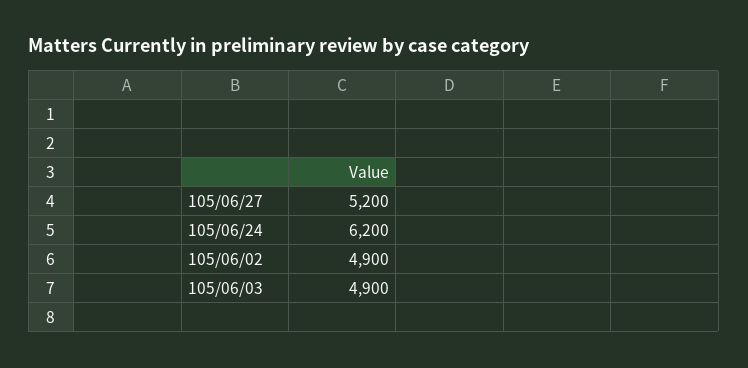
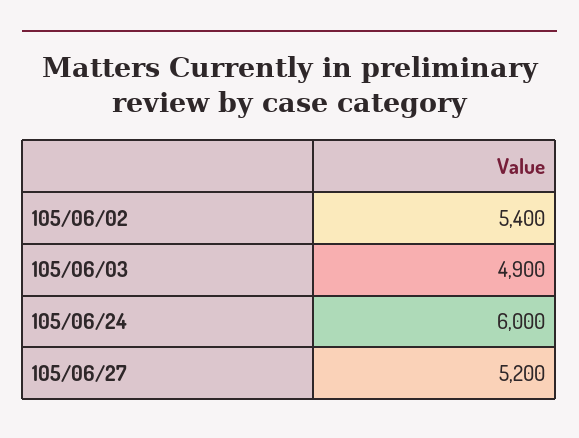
  {
    "105/06/27": 5200,
-   "105/06/24": 6200,
+   "105/06/24": 6000,
-   "105/06/02": 4900,
+   "105/06/02": 5400,
    "105/06/03": 4900
  }

